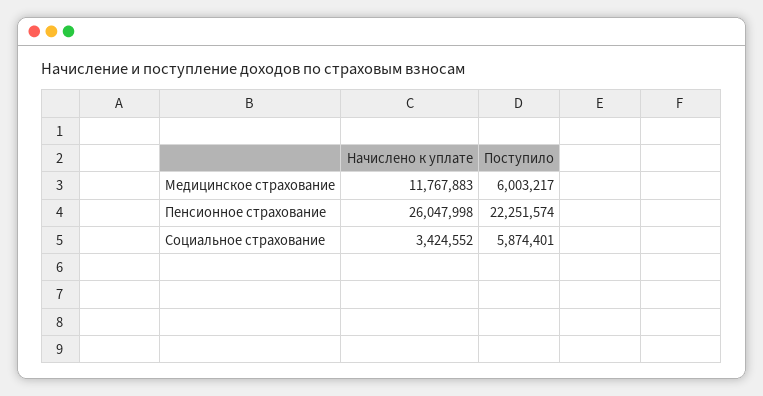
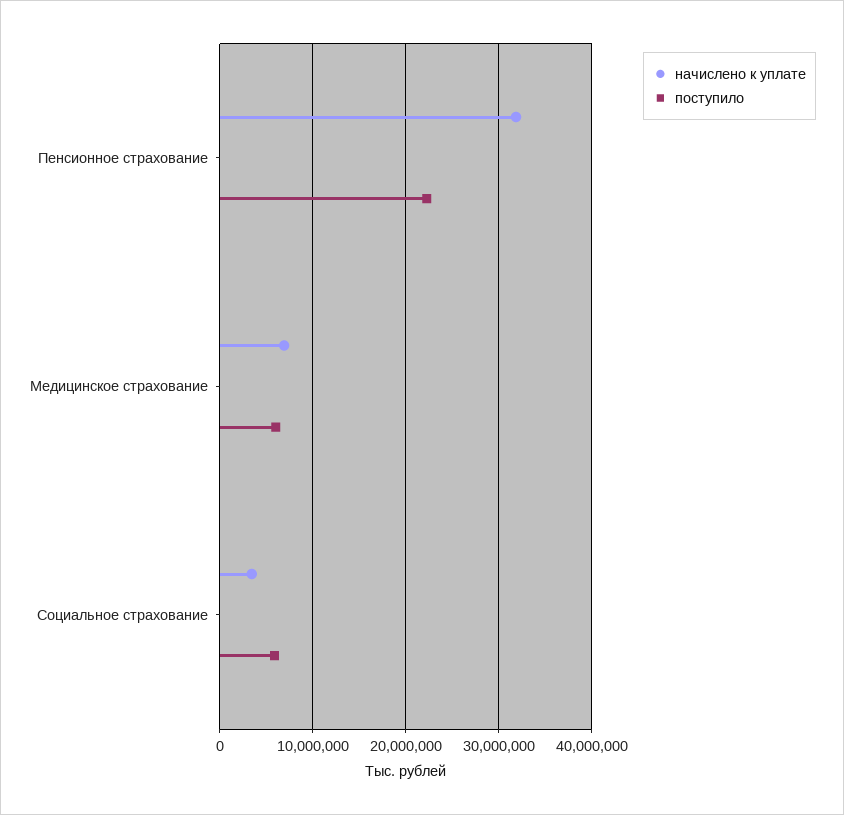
  {
    "Начислено к уплате": {
-     "Медицинское страхование": 11767883,
+     "Медицинское страхование": 7000000,
-     "Пенсионное страхование": 26047998,
+     "Пенсионное страхование": 32000000,
      "Социальное страхование": 3424552
    },
    "Поступило": {
      "Медицинское страхование": 6003217,
      "Пенсионное страхование": 22251574,
      "Социальное страхование": 5874401
    }
  }

